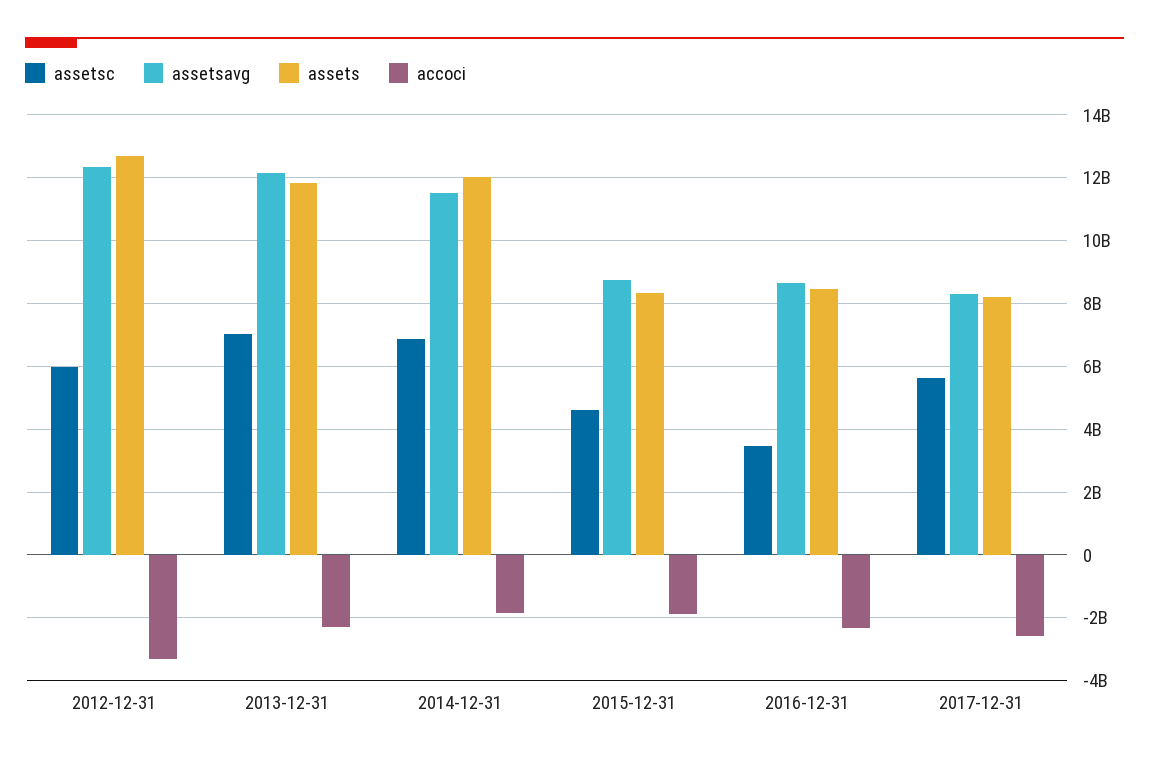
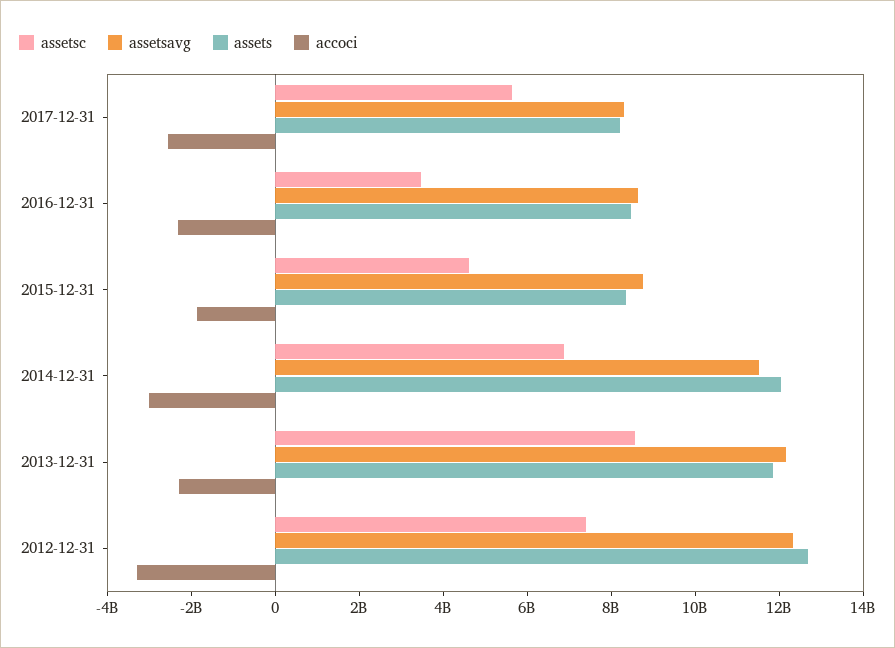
  {
    "assetsc": {
-     "2012-12-31": 6000000000,
+     "2012-12-31": 7500000000,
-     "2013-12-31": 7000000000,
+     "2013-12-31": 8500000000,
      "2014-12-31": 6800000000,
      "2015-12-31": 4600000000,
      "2016-12-31": 3400000000,
      "2017-12-31": 5600000000
    },
    "assetsavg": {
      "2012-12-31": 12400000000,
      "2013-12-31": 12200000000,
      "2014-12-31": 11600000000,
      "2015-12-31": 8800000000,
      "2016-12-31": 8600000000,
      "2017-12-31": 8400000000
    },
    "assets": {
      "2012-12-31": 12600000000,
      "2013-12-31": 11800000000,
      "2014-12-31": 12000000000,
      "2015-12-31": 8400000000,
      "2016-12-31": 8400000000,
      "2017-12-31": 8200000000
    },
    "accoci": {
      "2012-12-31": -3400000000,
      "2013-12-31": -2200000000,
-     "2014-12-31": -1800000000,
+     "2014-12-31": -3000000000,
      "2015-12-31": -1800000000,
      "2016-12-31": -2400000000,
      "2017-12-31": -2600000000
    }
  }

